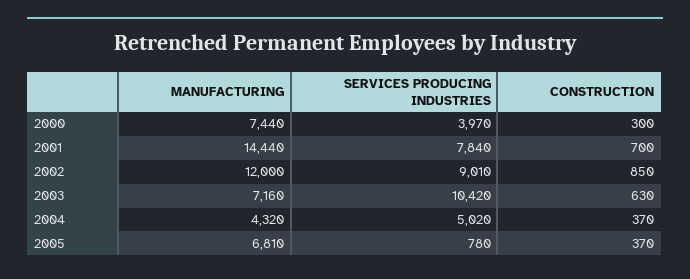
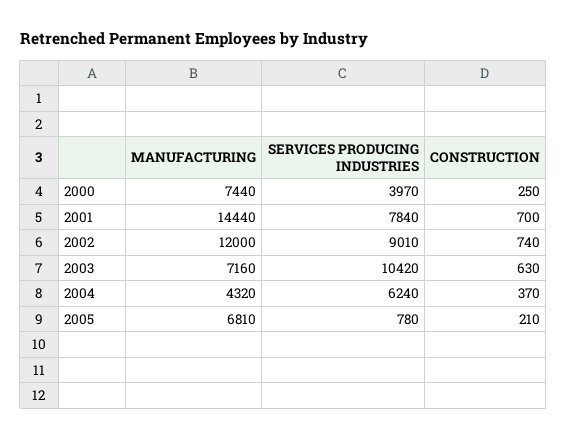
  {
    "MANUFACTURING": {
      "2000": 7440,
      "2001": 14440,
      "2002": 12000,
      "2003": 7160,
      "2004": 4320,
      "2005": 6810
    },
    "SERVICES PRODUCING INDUSTRIES": {
      "2000": 3970,
      "2001": 7840,
      "2002": 9010,
      "2003": 10420,
-     "2004": 5020,
+     "2004": 6240,
      "2005": 780
    },
    "CONSTRUCTION": {
-     "2000": 300,
+     "2000": 250,
      "2001": 700,
-     "2002": 850,
+     "2002": 740,
      "2003": 630,
      "2004": 370,
-     "2005": 370
+     "2005": 210
    }
  }

